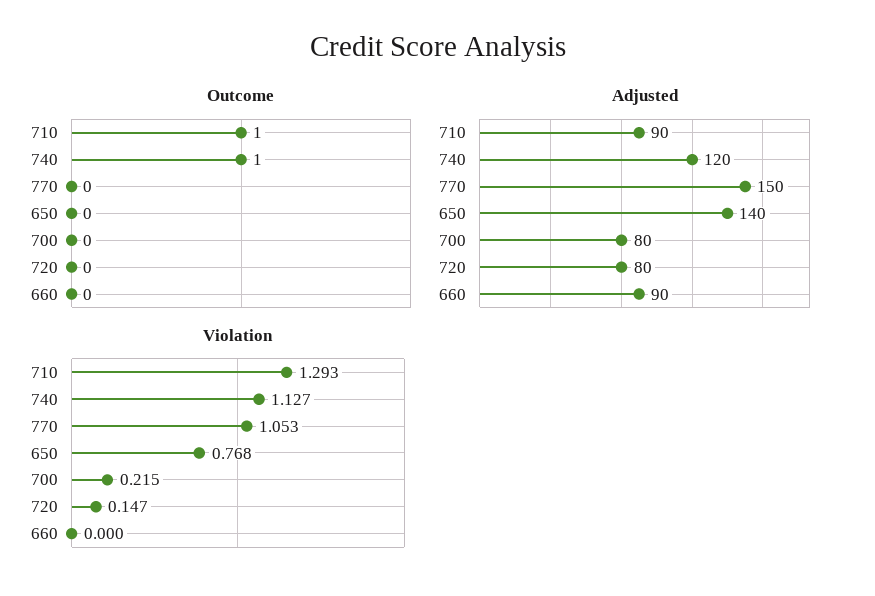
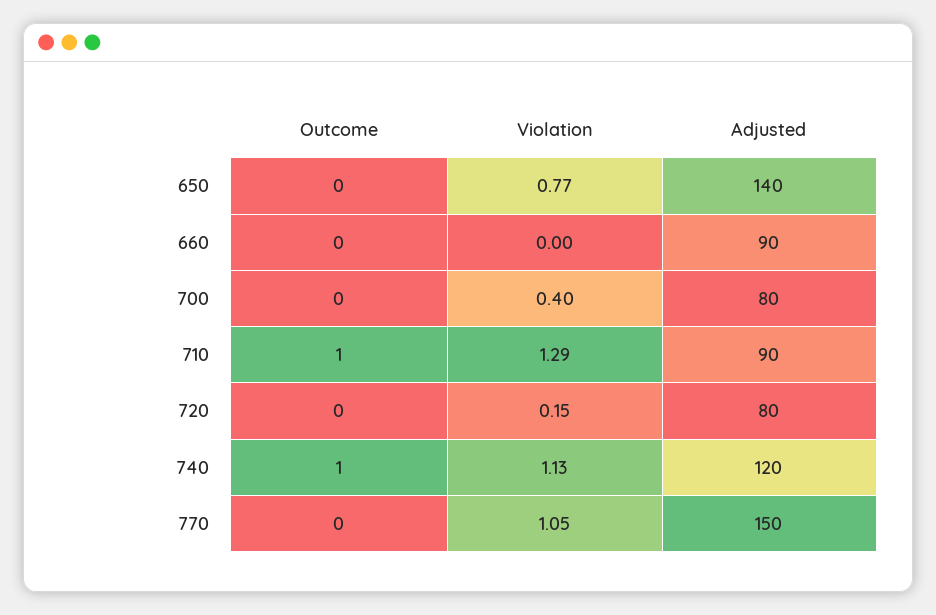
  {
    "Outcome": {
      "710": 1,
      "740": 1,
      "770": 0,
      "650": 0,
      "700": 0,
      "720": 0,
      "660": 0
    },
    "Adjusted": {
      "710": 90,
      "740": 120,
      "770": 150,
      "650": 140,
      "700": 80,
      "720": 80,
      "660": 90
    },
    "Violation": {
      "710": 1.293,
      "740": 1.127,
      "770": 1.053,
      "650": 0.768,
-     "700": 0.215,
+     "700": 0.4,
      "720": 0.147,
      "660": 0
    }
  }

